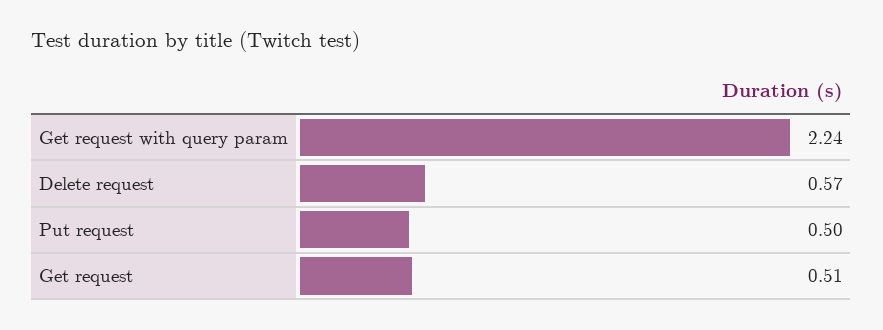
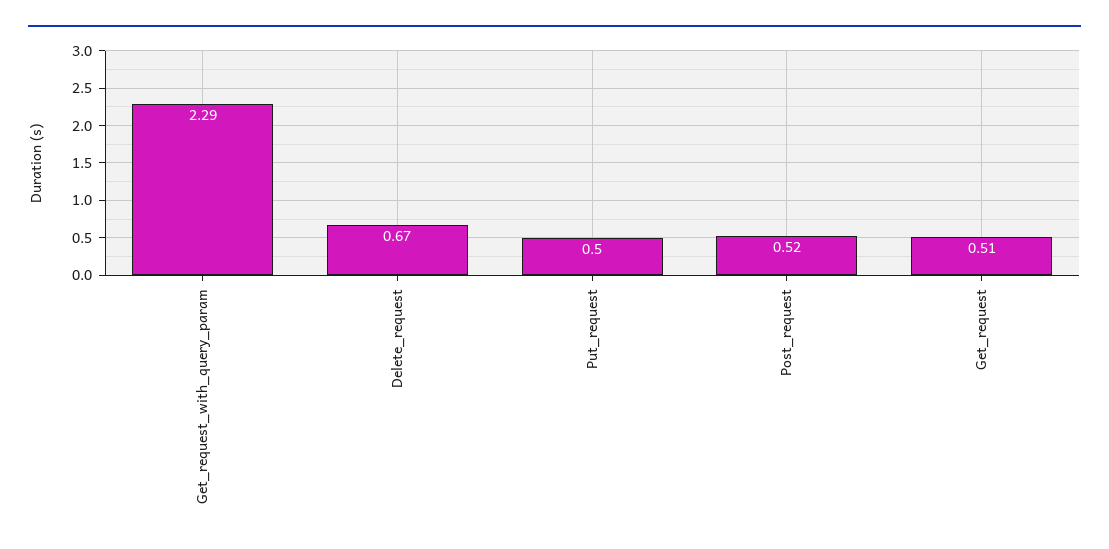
  {
-   "Get request with query param": 2.24,
+   "Get request with query param": 2.29,
-   "Delete request": 0.57,
+   "Delete request": 0.67,
    "Put request": 0.5,
-   "Get request": 0.51
+   "Get request": 0.51,
+   "Post_request": 0.52
  }

